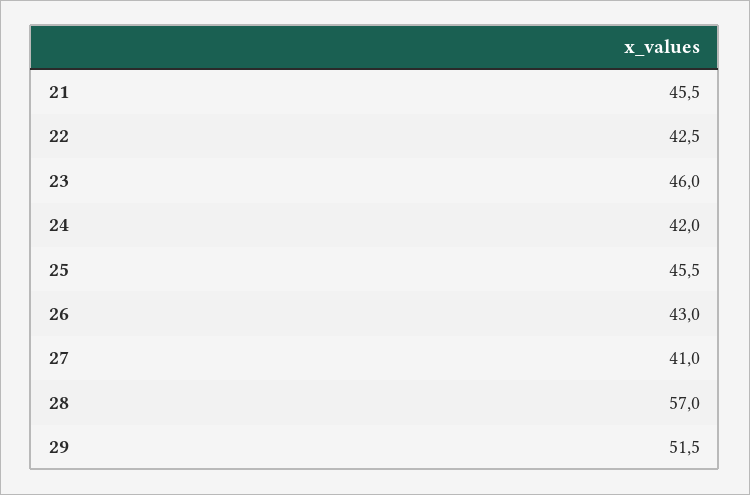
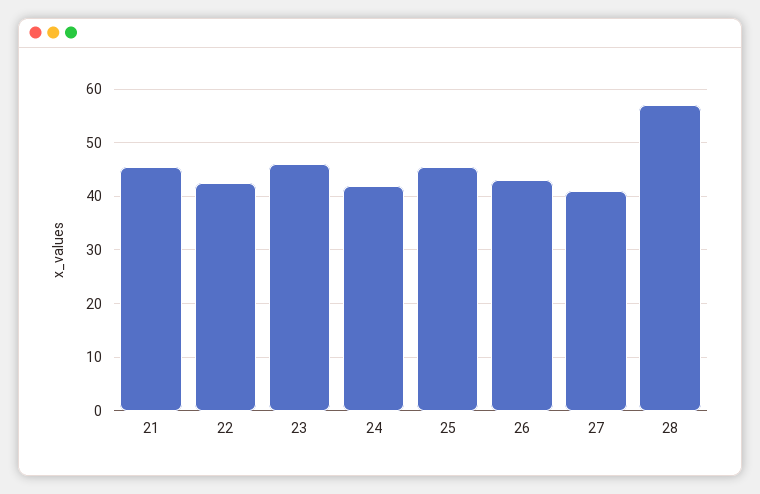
  {
    "21": 45.5,
    "22": 42.5,
    "23": 46,
    "24": 42,
    "25": 45.5,
    "26": 43,
    "27": 41,
-   "28": 57,
+   "28": 57
-   "29": 51.5
  }

